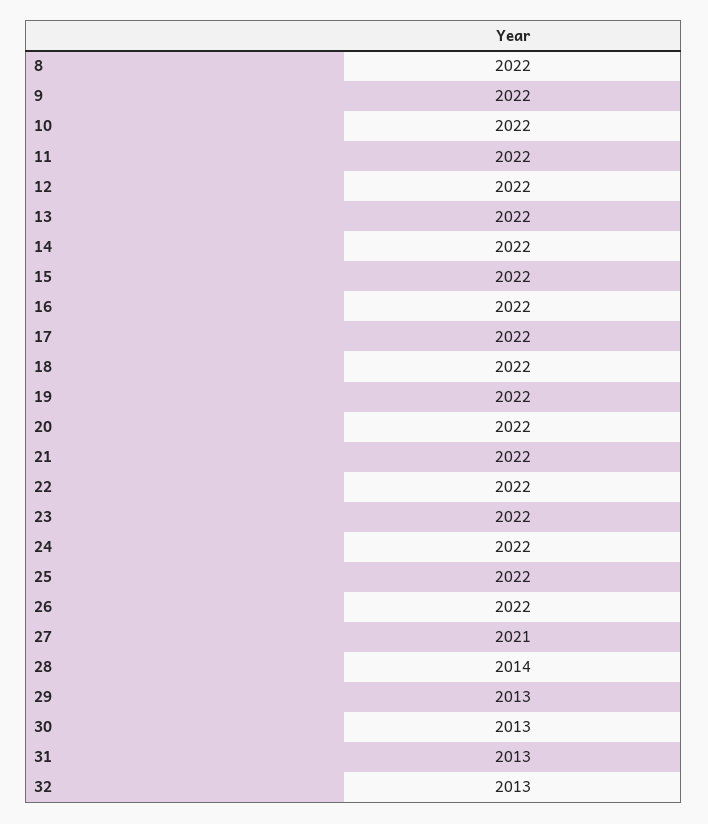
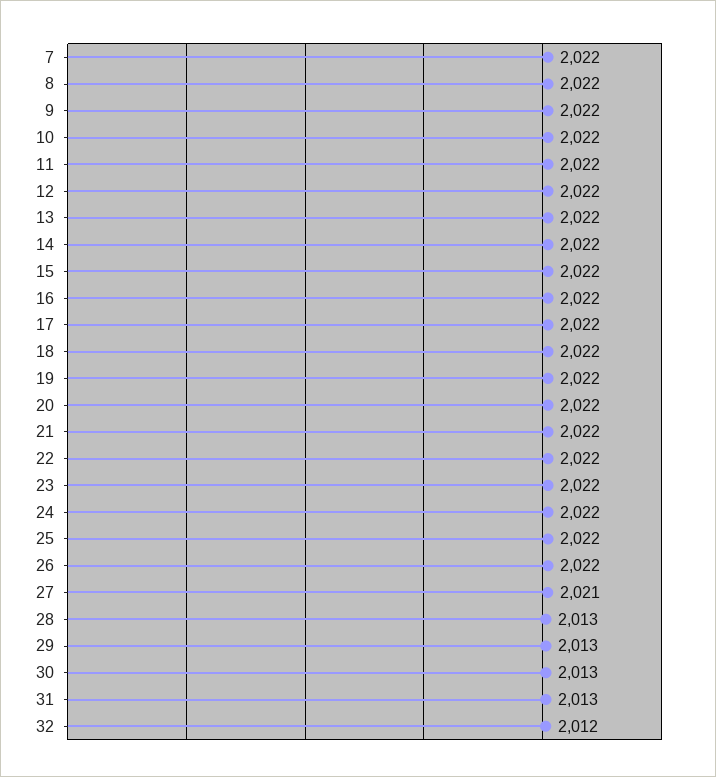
  {
    "8": 2022,
    "9": 2022,
    "10": 2022,
    "11": 2022,
    "12": 2022,
    "13": 2022,
    "14": 2022,
    "15": 2022,
    "16": 2022,
    "17": 2022,
    "18": 2022,
    "19": 2022,
    "20": 2022,
    "21": 2022,
    "22": 2022,
    "23": 2022,
    "24": 2022,
    "25": 2022,
    "26": 2022,
    "27": 2021,
-   "28": 2014,
+   "28": 2013,
    "29": 2013,
    "30": 2013,
    "31": 2013,
-   "32": 2013
+   "32": 2012,
+   "7": 2022
  }

